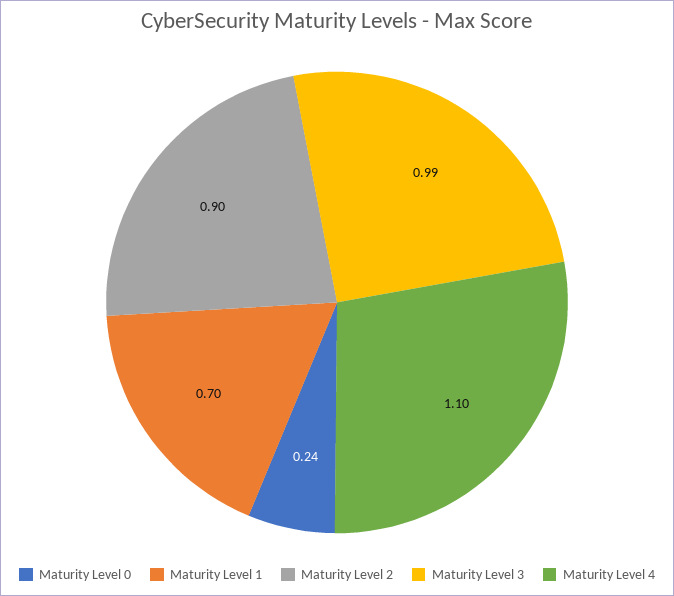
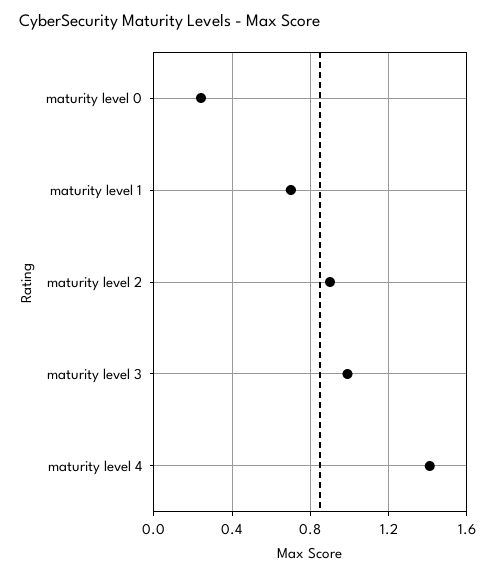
  {
    "Maturity Level 0": 0.24,
    "Maturity Level 1": 0.7,
    "Maturity Level 2": 0.9,
    "Maturity Level 3": 0.99,
-   "Maturity Level 4": 1.1
+   "Maturity Level 4": 1.4
  }

